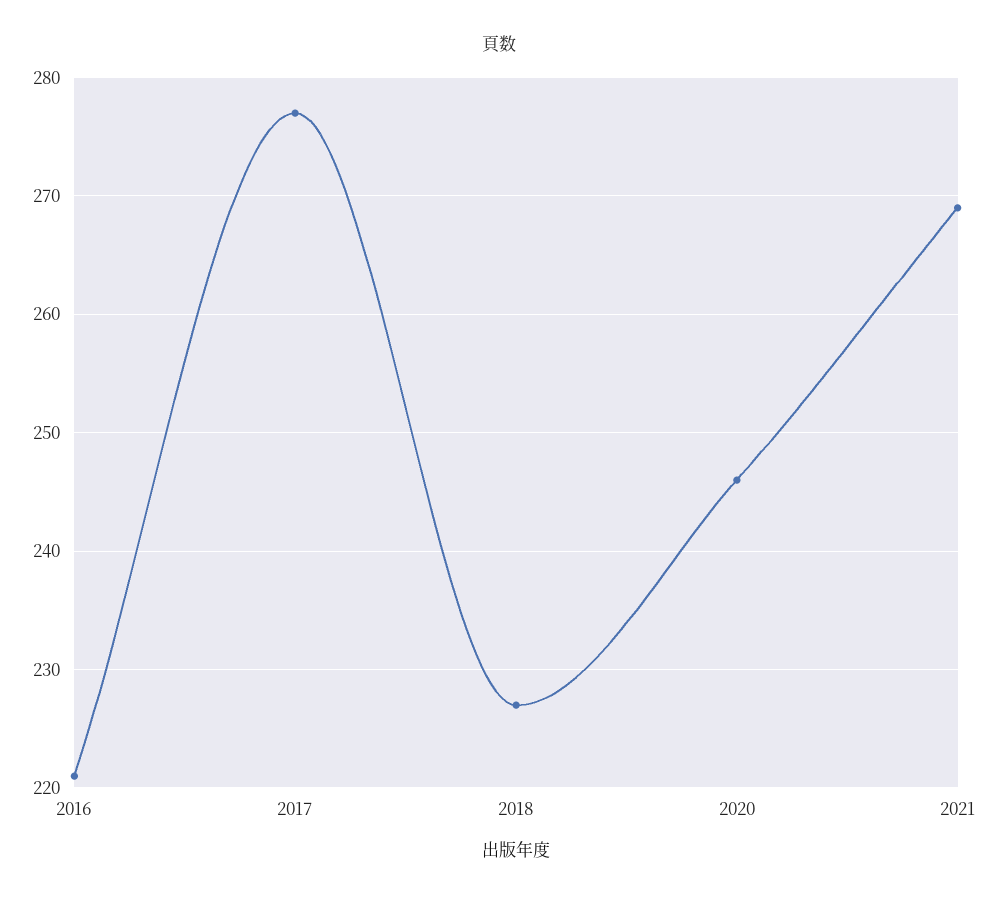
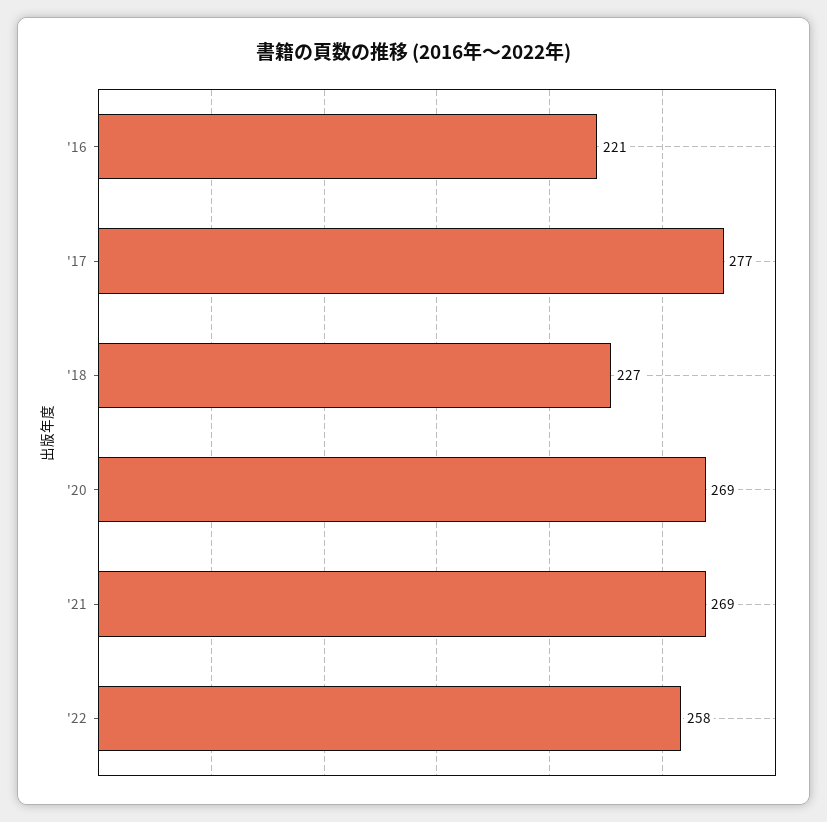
  {
    "2016": 221,
    "2017": 277,
    "2018": 227,
-   "2020": 246,
+   "2020": 269,
-   "2021": 269
+   "2021": 269,
+   "'22": 258
  }

